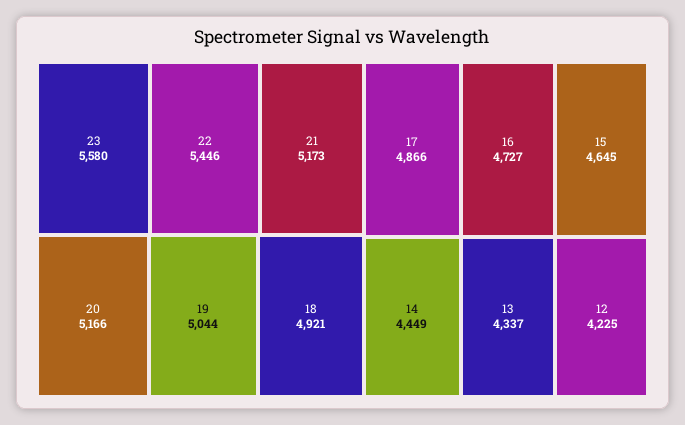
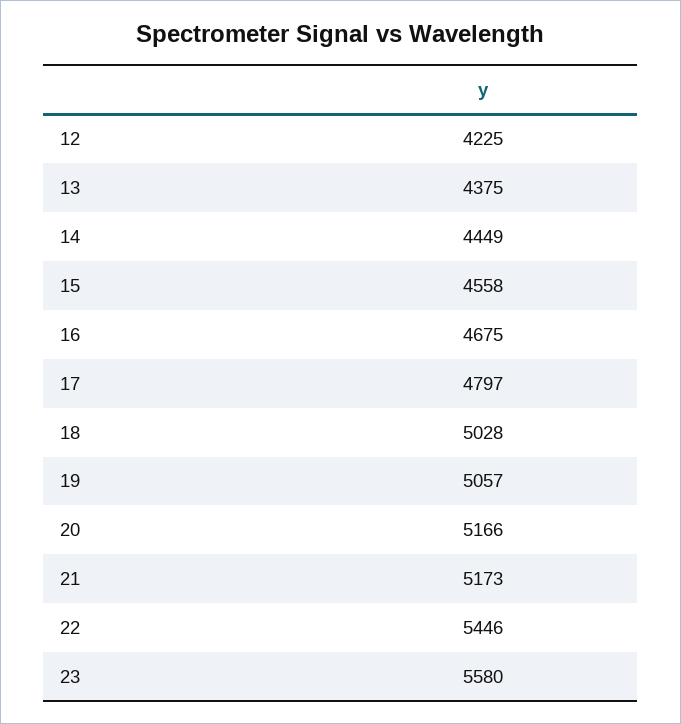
  {
    "23": 5580,
    "22": 5446,
    "21": 5173,
    "20": 5166,
-   "19": 5044,
+   "19": 5057,
-   "18": 4921,
+   "18": 5028,
-   "17": 4866,
+   "17": 4797,
-   "16": 4727,
+   "16": 4675,
-   "15": 4645,
+   "15": 4558,
    "14": 4449,
-   "13": 4337,
+   "13": 4375,
    "12": 4225
  }

